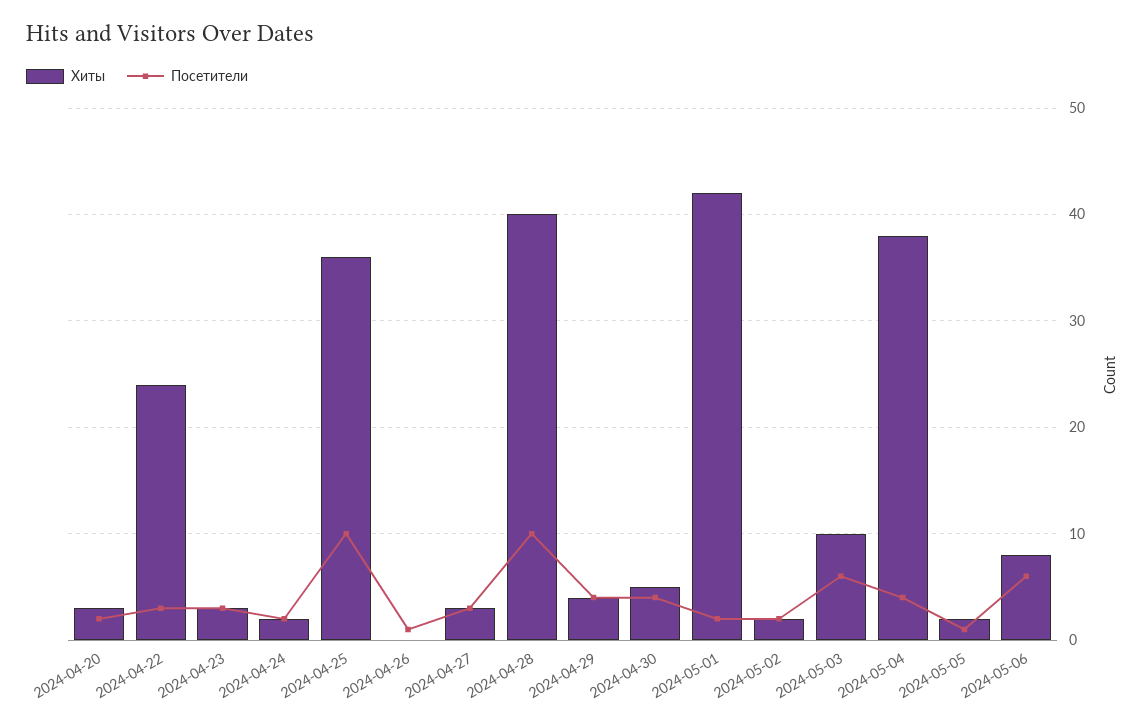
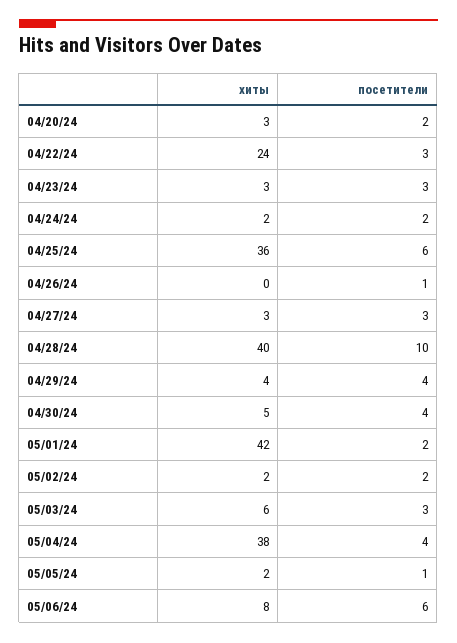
  {
    "Хиты": {
      "2024-04-20": 3,
      "2024-04-22": 24,
      "2024-04-23": 3,
      "2024-04-24": 2,
      "2024-04-25": 36,
      "2024-04-26": 0,
      "2024-04-27": 3,
      "2024-04-28": 40,
      "2024-04-29": 4,
      "2024-04-30": 5,
      "2024-05-01": 42,
      "2024-05-02": 2,
-     "2024-05-03": 10,
+     "2024-05-03": 6,
      "2024-05-04": 38,
      "2024-05-05": 2,
      "2024-05-06": 8
    },
    "Посетители": {
      "2024-04-20": 2,
      "2024-04-22": 3,
      "2024-04-23": 3,
      "2024-04-24": 2,
-     "2024-04-25": 10,
+     "2024-04-25": 6,
      "2024-04-26": 1,
      "2024-04-27": 3,
      "2024-04-28": 10,
      "2024-04-29": 4,
      "2024-04-30": 4,
      "2024-05-01": 2,
      "2024-05-02": 2,
-     "2024-05-03": 6,
+     "2024-05-03": 3,
      "2024-05-04": 4,
      "2024-05-05": 1,
      "2024-05-06": 6
    }
  }

